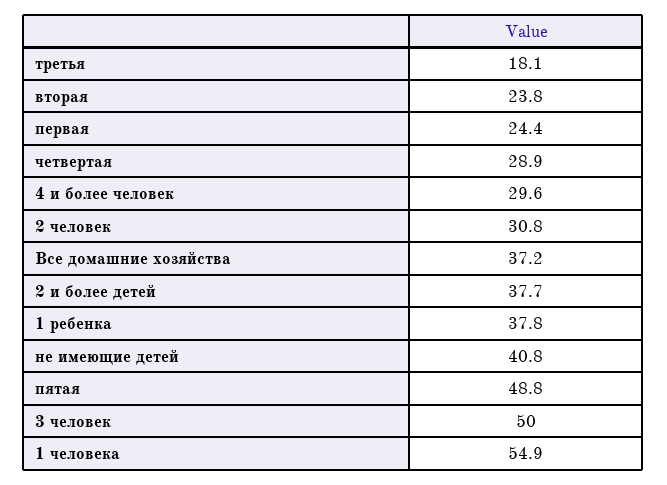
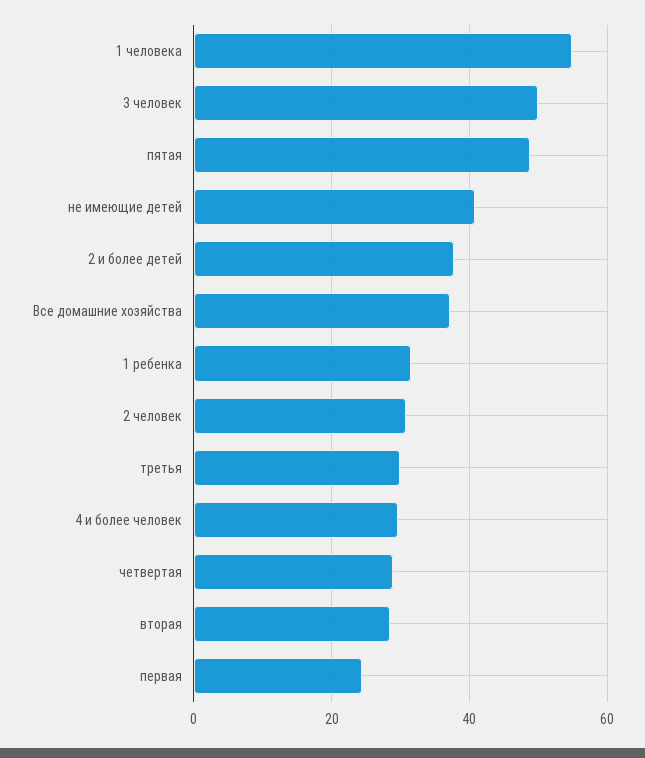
  {
-   "третья": 18.1,
+   "третья": 30,
-   "вторая": 23.8,
+   "вторая": 28,
    "первая": 24.4,
    "четвертая": 28.9,
    "4 и более человек": 29.6,
    "2 человек": 30.8,
    "Все домашние хозяйства": 37.2,
    "2 и более детей": 37.7,
-   "1 ребенка": 37.8,
+   "1 ребенка": 32,
    "не имеющие детей": 40.8,
    "пятая": 48.8,
    "3 человек": 50,
    "1 человека": 54.9
  }

